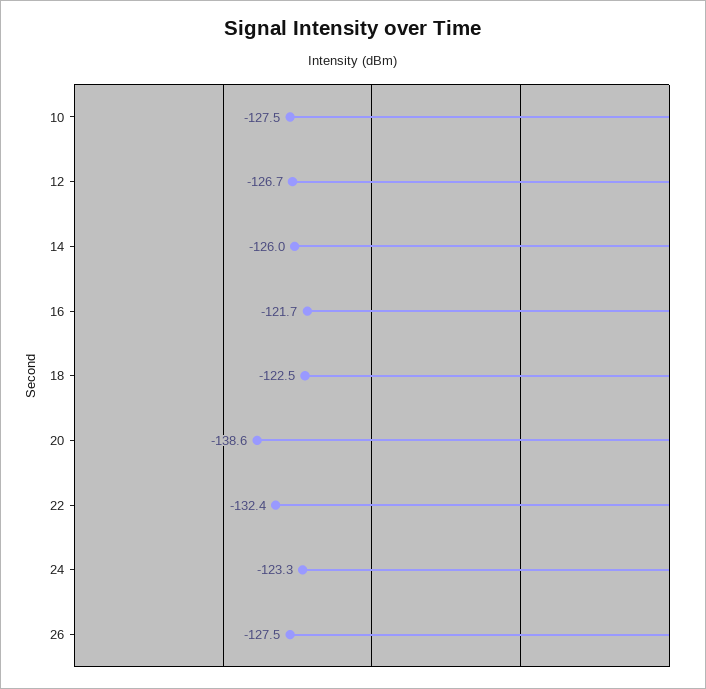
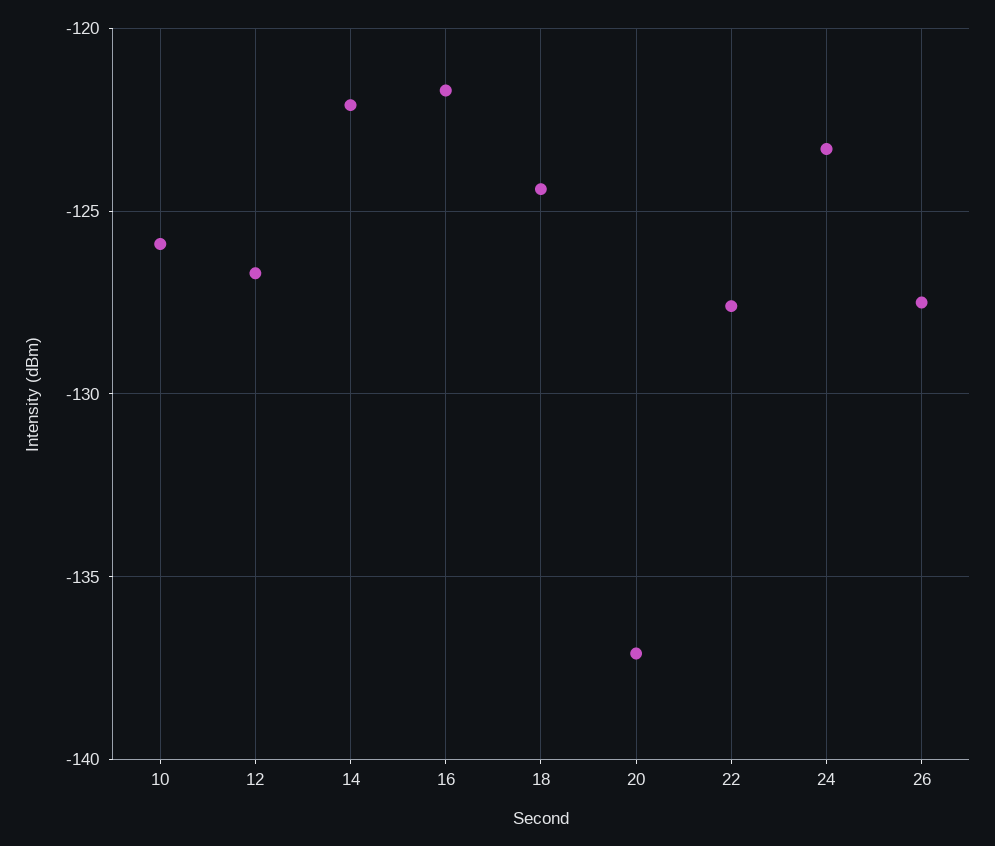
  {
-   "10": -127.5,
+   "10": -126,
    "12": -126.7,
-   "14": -126,
+   "14": -122,
    "16": -121.7,
-   "18": -122.5,
+   "18": -124.5,
-   "20": -138.6,
+   "20": -137,
-   "22": -132.4,
+   "22": -127.5,
    "24": -123.3,
    "26": -127.5
  }

